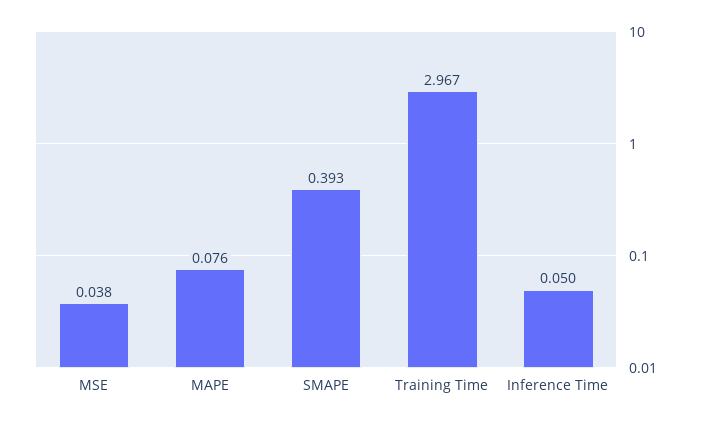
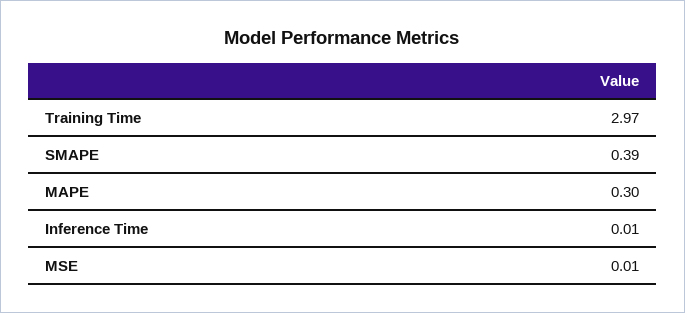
  {
-   "MSE": 0.038,
+   "MSE": 0.01,
-   "MAPE": 0.076,
+   "MAPE": 0.3,
    "SMAPE": 0.393,
    "Training Time": 2.967,
-   "Inference Time": 0.05
+   "Inference Time": 0.01
  }

